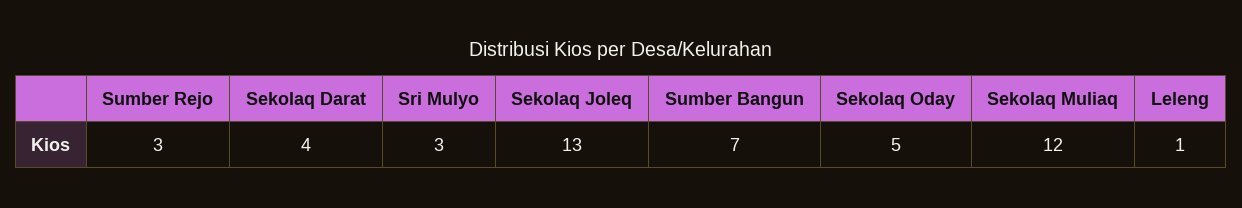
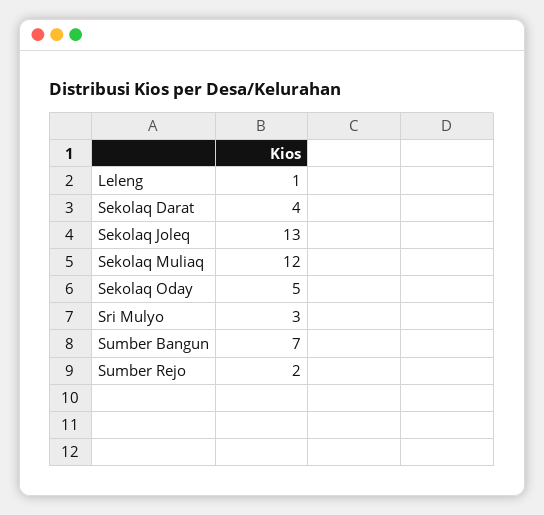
  {
-   "Sumber Rejo": 3,
+   "Sumber Rejo": 2,
    "Sekolaq Darat": 4,
    "Sri Mulyo": 3,
    "Sekolaq Joleq": 13,
    "Sumber Bangun": 7,
    "Sekolaq Oday": 5,
    "Sekolaq Muliaq": 12,
    "Leleng": 1
  }

